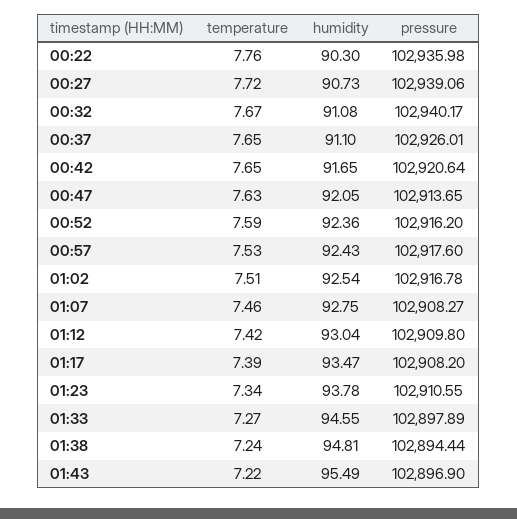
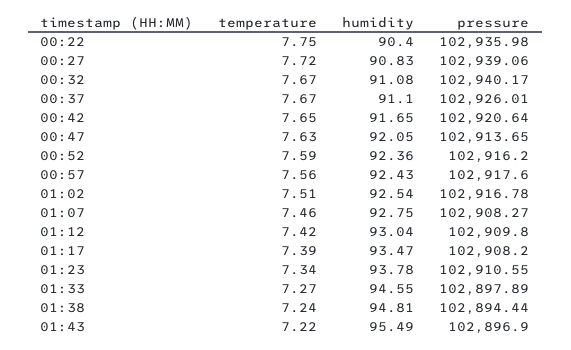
  {
    "temperature": {
-     "00:22": 7.76,
+     "00:22": 7.75,
      "00:27": 7.72,
      "00:32": 7.67,
-     "00:37": 7.65,
+     "00:37": 7.67,
      "00:42": 7.65,
      "00:47": 7.63,
      "00:52": 7.59,
-     "00:57": 7.53,
+     "00:57": 7.56,
      "01:02": 7.51,
      "01:07": 7.46,
      "01:12": 7.42,
      "01:17": 7.39,
      "01:23": 7.34,
      "01:33": 7.27,
      "01:38": 7.24,
      "01:43": 7.22
    },
    "humidity": {
-     "00:22": 90.3,
+     "00:22": 90.4,
-     "00:27": 90.73,
+     "00:27": 90.83,
      "00:32": 91.08,
      "00:37": 91.1,
      "00:42": 91.65,
      "00:47": 92.05,
      "00:52": 92.36,
      "00:57": 92.43,
      "01:02": 92.54,
      "01:07": 92.75,
      "01:12": 93.04,
      "01:17": 93.47,
      "01:23": 93.78,
      "01:33": 94.55,
      "01:38": 94.81,
      "01:43": 95.49
    },
    "pressure": {
      "00:22": 102935.98,
      "00:27": 102939.06,
      "00:32": 102940.17,
      "00:37": 102926.01,
      "00:42": 102920.64,
      "00:47": 102913.65,
      "00:52": 102916.2,
      "00:57": 102917.6,
      "01:02": 102916.78,
      "01:07": 102908.27,
      "01:12": 102909.8,
      "01:17": 102908.2,
      "01:23": 102910.55,
      "01:33": 102897.89,
      "01:38": 102894.44,
      "01:43": 102896.9
    }
  }

